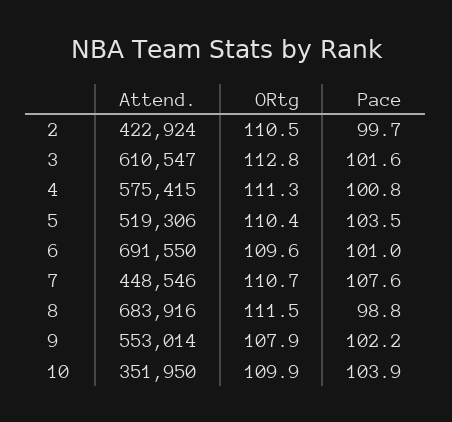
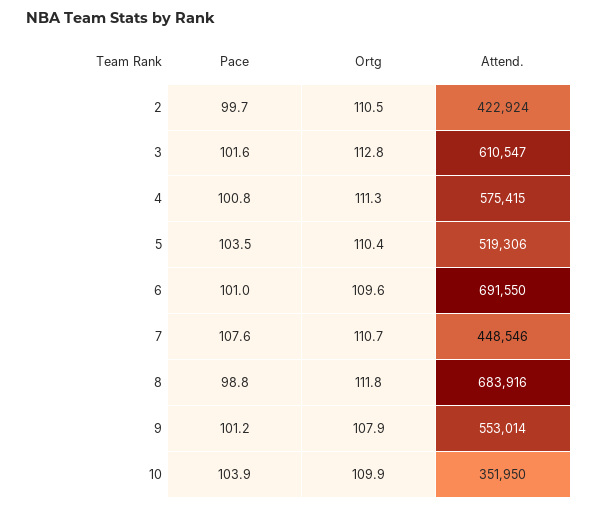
  {
    "Attend.": {
      "2": 422924,
      "3": 610547,
      "4": 575415,
      "5": 519306,
      "6": 691550,
      "7": 448546,
      "8": 683916,
      "9": 553014,
      "10": 351950
    },
    "ORtg": {
      "2": 110.5,
      "3": 112.8,
      "4": 111.3,
      "5": 110.4,
      "6": 109.6,
      "7": 110.7,
-     "8": 111.5,
+     "8": 111.8,
      "9": 107.9,
      "10": 109.9
    },
    "Pace": {
      "2": 99.7,
      "3": 101.6,
      "4": 100.8,
      "5": 103.5,
      "6": 101,
      "7": 107.6,
      "8": 98.8,
-     "9": 102.2,
+     "9": 101.2,
      "10": 103.9
    }
  }

